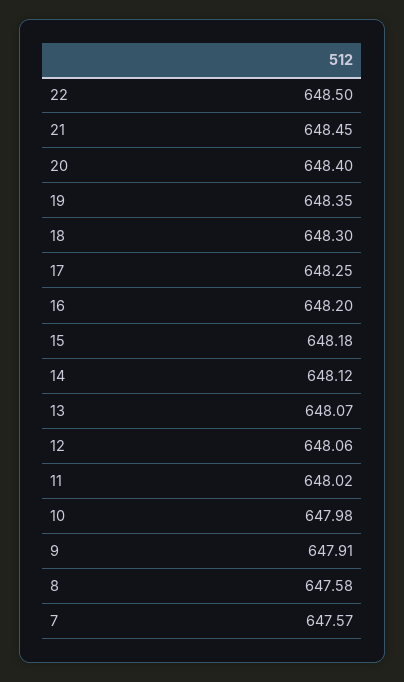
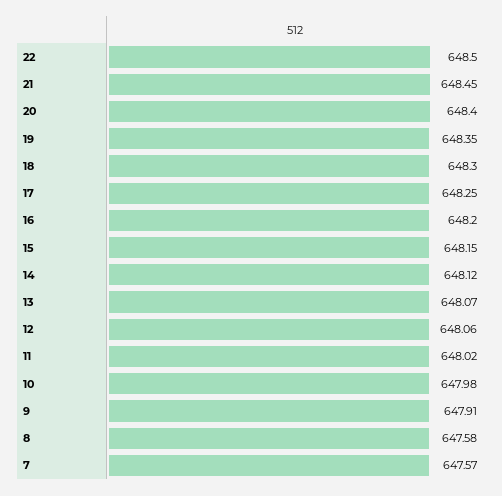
  {
    "22": 648.5,
    "21": 648.45,
    "20": 648.4,
    "19": 648.35,
    "18": 648.3,
    "17": 648.25,
    "16": 648.2,
-   "15": 648.18,
+   "15": 648.15,
    "14": 648.12,
    "13": 648.07,
    "12": 648.06,
    "11": 648.02,
    "10": 647.98,
    "9": 647.91,
    "8": 647.58,
    "7": 647.57
  }

